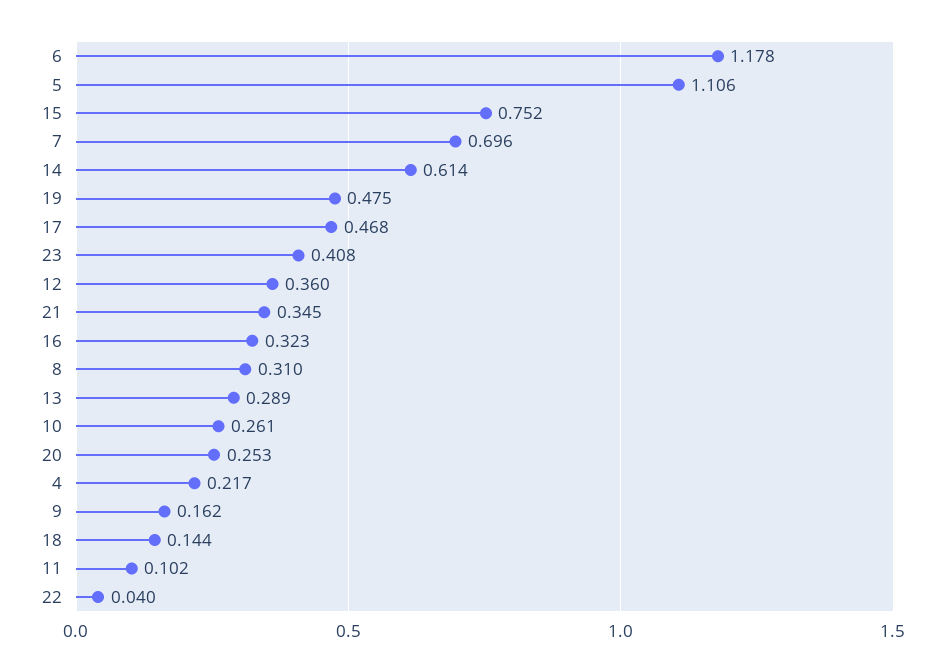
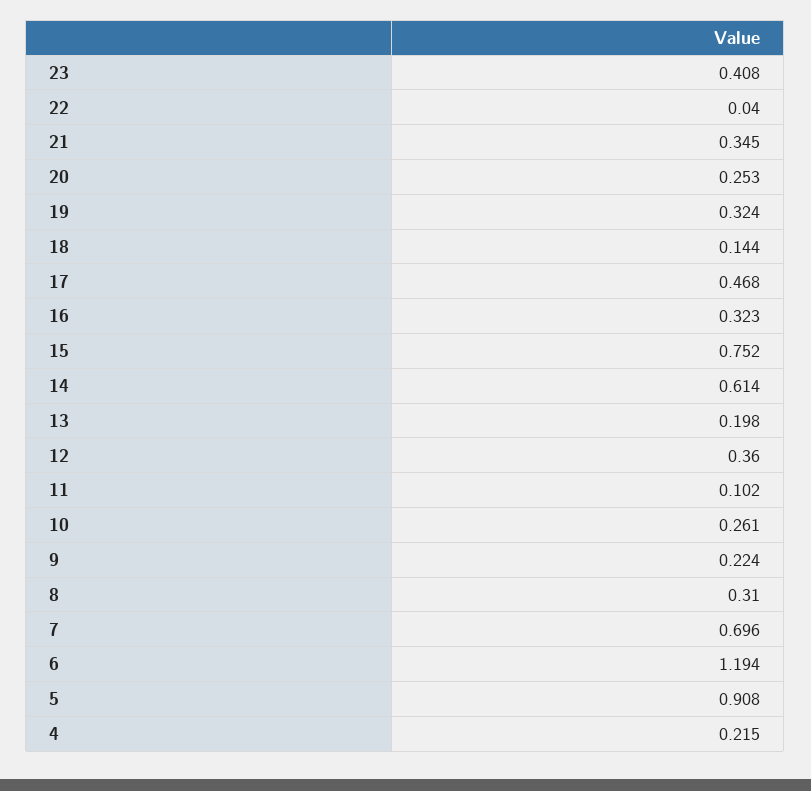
  {
-   "6": 1.178,
+   "6": 1.194,
-   "5": 1.106,
+   "5": 0.908,
    "15": 0.752,
    "7": 0.696,
    "14": 0.614,
-   "19": 0.475,
+   "19": 0.324,
    "17": 0.468,
    "23": 0.408,
    "12": 0.36,
    "21": 0.345,
    "16": 0.323,
    "8": 0.31,
-   "13": 0.289,
+   "13": 0.198,
    "10": 0.261,
    "20": 0.253,
-   "4": 0.217,
+   "4": 0.215,
-   "9": 0.162,
+   "9": 0.224,
    "18": 0.144,
    "11": 0.102,
    "22": 0.04
  }

